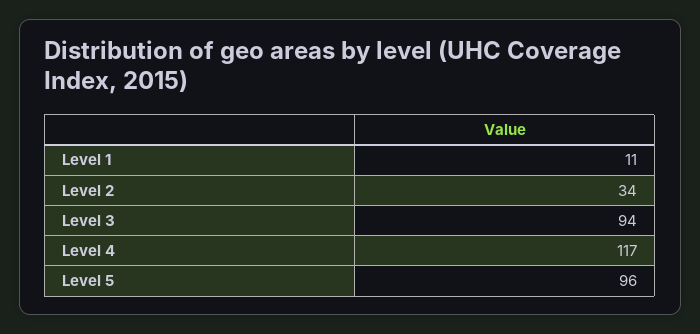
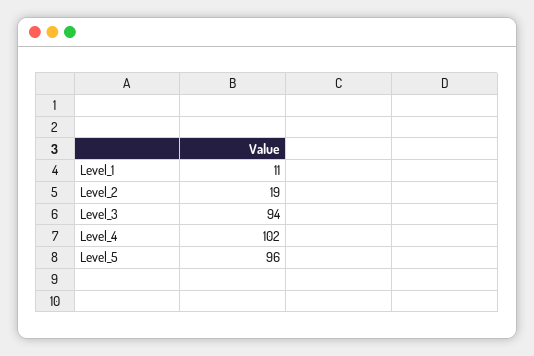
  {
    "Level 1": 11,
-   "Level 2": 34,
+   "Level 2": 19,
    "Level 3": 94,
-   "Level 4": 117,
+   "Level 4": 102,
    "Level 5": 96
  }

